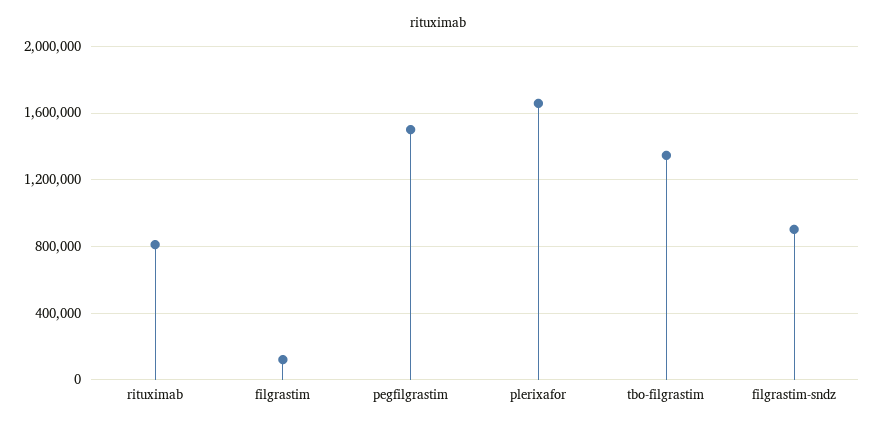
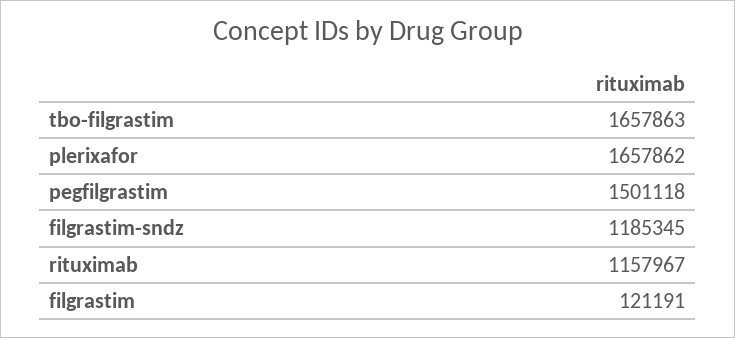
  {
-   "rituximab": 800000,
+   "rituximab": 1157967,
    "filgrastim": 121191,
    "pegfilgrastim": 1501118,
    "plerixafor": 1657862,
-   "tbo-filgrastim": 1350000,
+   "tbo-filgrastim": 1657863,
-   "filgrastim-sndz": 900000
+   "filgrastim-sndz": 1185345
  }

